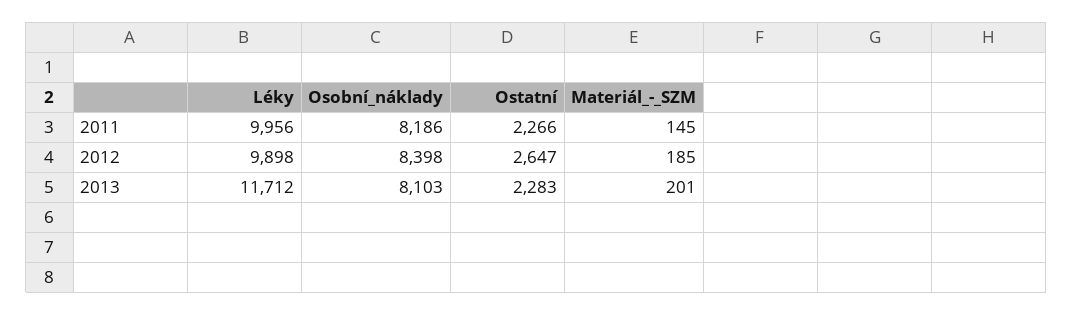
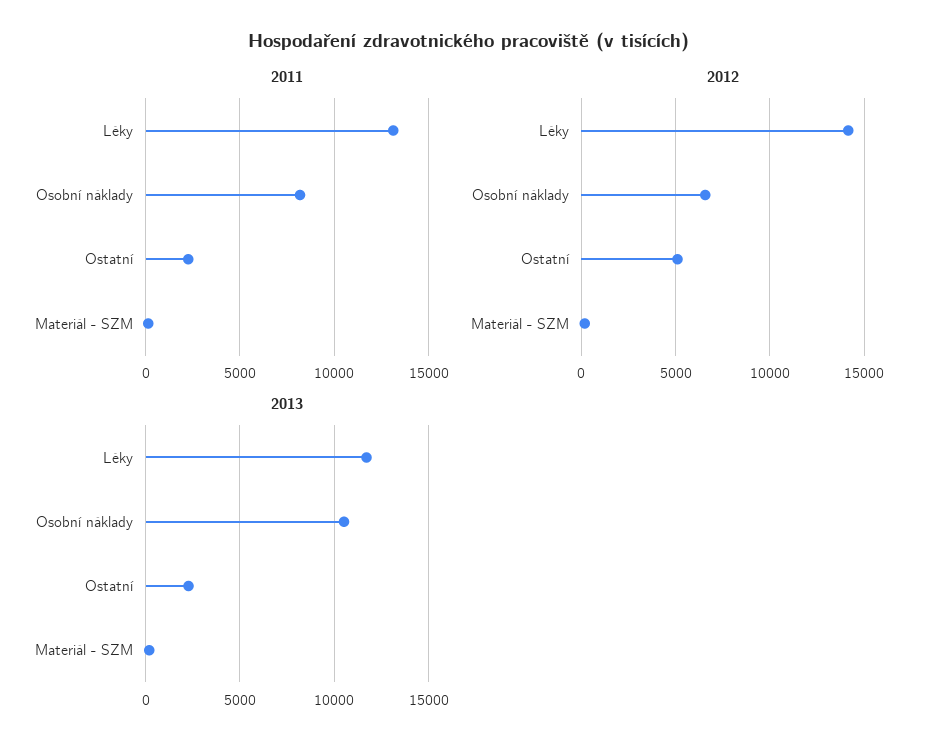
  {
    "2011": {
-     "Léky": 9956,
+     "Léky": 13000,
      "Osobní_náklady": 8186,
      "Ostatní": 2266,
      "Materiál_-_SZM": 145
    },
    "2012": {
-     "Léky": 9898,
+     "Léky": 14000,
-     "Osobní_náklady": 8398,
+     "Osobní_náklady": 6500,
-     "Ostatní": 2647,
+     "Ostatní": 5000,
      "Materiál_-_SZM": 185
    },
    "2013": {
      "Léky": 11712,
-     "Osobní_náklady": 8103,
+     "Osobní_náklady": 10500,
      "Ostatní": 2283,
      "Materiál_-_SZM": 201
    }
  }

